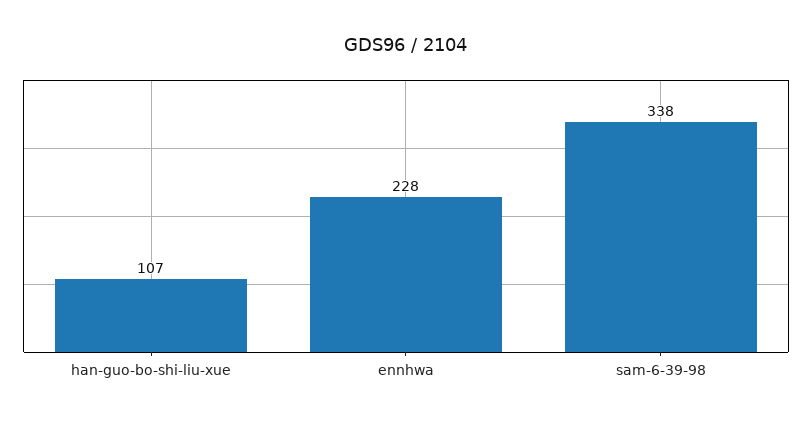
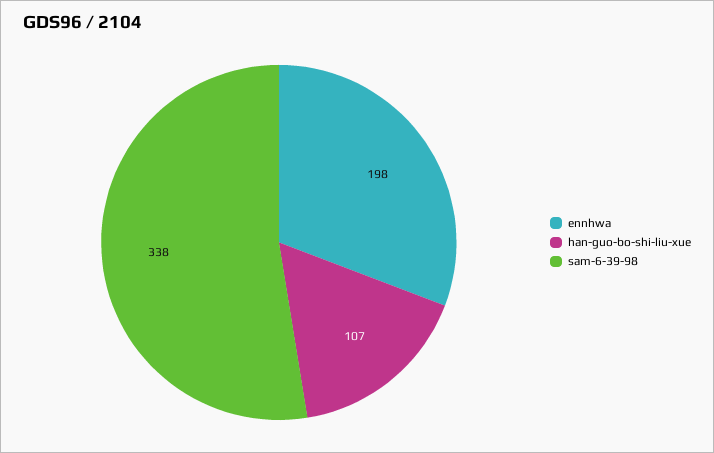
  {
    "han-guo-bo-shi-liu-xue": 107,
-   "ennhwa": 228,
+   "ennhwa": 198,
    "sam-6-39-98": 338
  }

